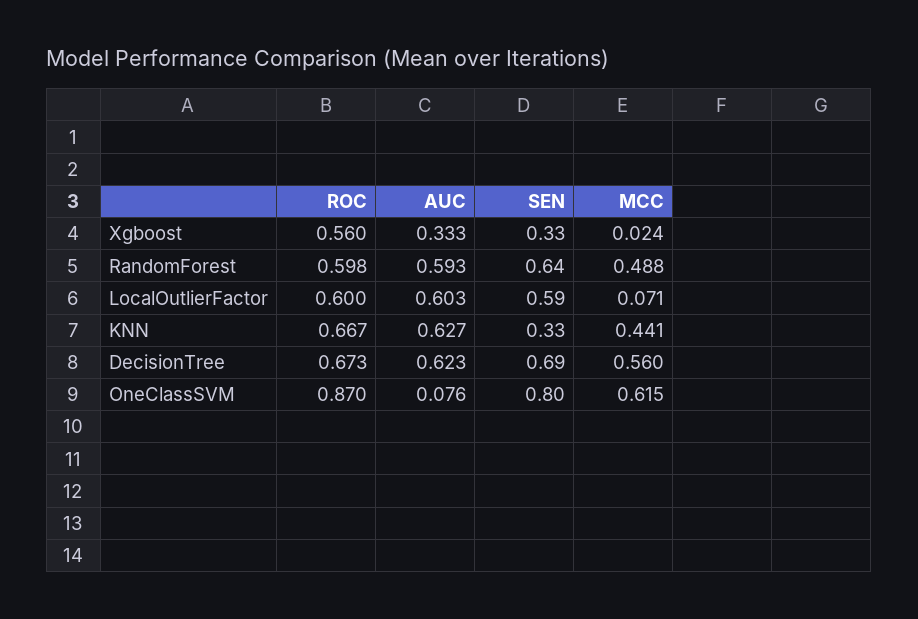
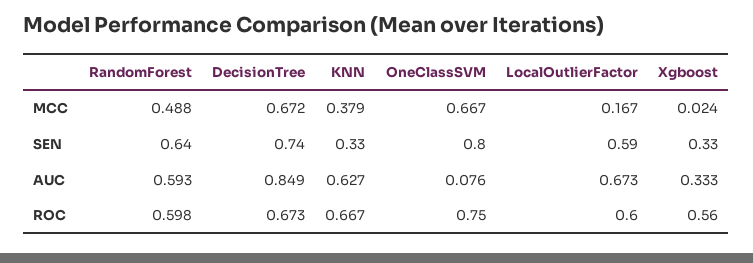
  {
    "ROC": {
      "Xgboost": 0.56,
      "RandomForest": 0.598,
      "LocalOutlierFactor": 0.6,
      "KNN": 0.667,
      "DecisionTree": 0.673,
-     "OneClassSVM": 0.87
+     "OneClassSVM": 0.75
    },
    "AUC": {
      "Xgboost": 0.333,
      "RandomForest": 0.593,
-     "LocalOutlierFactor": 0.603,
+     "LocalOutlierFactor": 0.673,
      "KNN": 0.627,
-     "DecisionTree": 0.623,
+     "DecisionTree": 0.849,
      "OneClassSVM": 0.076
    },
    "SEN": {
      "Xgboost": 0.33,
      "RandomForest": 0.64,
      "LocalOutlierFactor": 0.59,
      "KNN": 0.33,
-     "DecisionTree": 0.69,
+     "DecisionTree": 0.74,
      "OneClassSVM": 0.8
    },
    "MCC": {
      "Xgboost": 0.024,
      "RandomForest": 0.488,
-     "LocalOutlierFactor": 0.071,
+     "LocalOutlierFactor": 0.167,
-     "KNN": 0.441,
+     "KNN": 0.379,
-     "DecisionTree": 0.56,
+     "DecisionTree": 0.672,
-     "OneClassSVM": 0.615
+     "OneClassSVM": 0.667
    }
  }

